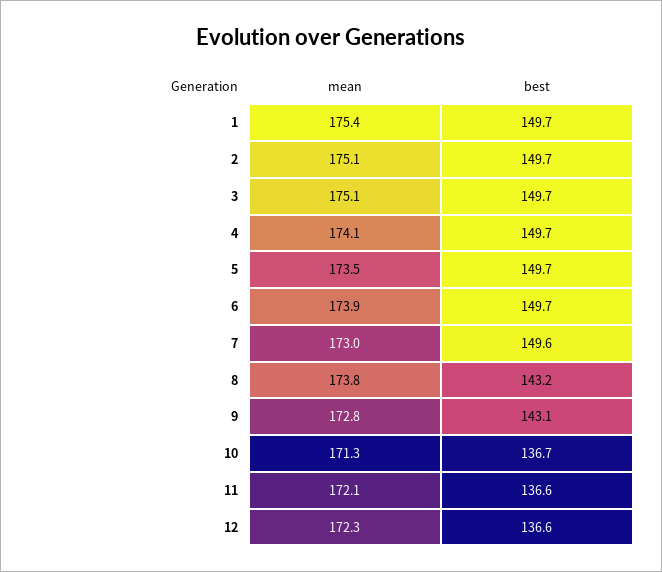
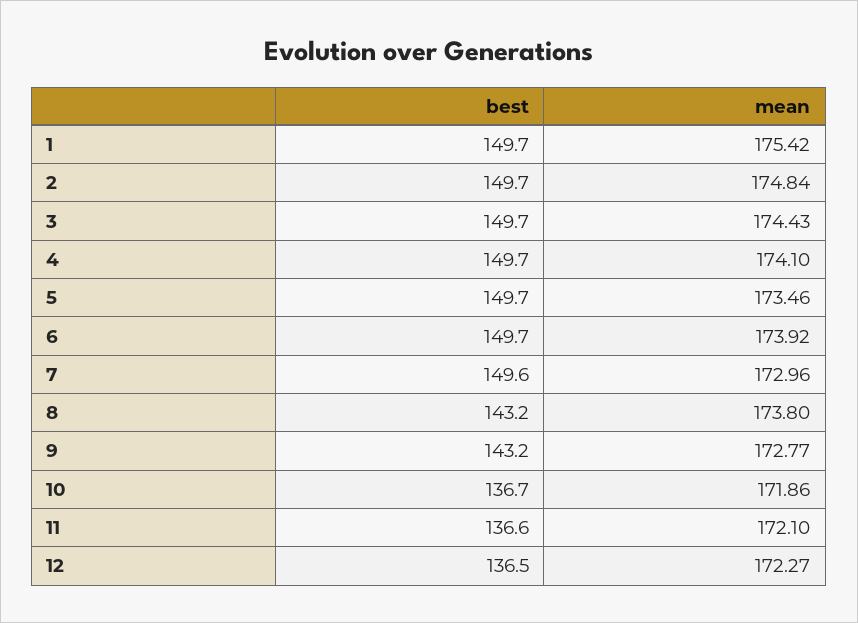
  {
    "mean": {
      "1": 175.42,
-     "2": 175.1,
+     "2": 174.84,
-     "3": 175.1,
+     "3": 174.43,
      "4": 174.1,
      "5": 173.46,
      "6": 173.92,
      "7": 172.96,
      "8": 173.8,
      "9": 172.77,
-     "10": 171.3,
+     "10": 171.86,
      "11": 172.1,
      "12": 172.27
    },
    "best": {
      "1": 149.7,
      "2": 149.7,
      "3": 149.7,
      "4": 149.7,
      "5": 149.7,
      "6": 149.7,
      "7": 149.6,
      "8": 143.2,
-     "9": 143.1,
+     "9": 143.2,
      "10": 136.7,
      "11": 136.6,
-     "12": 136.6
+     "12": 136.5
    }
  }

